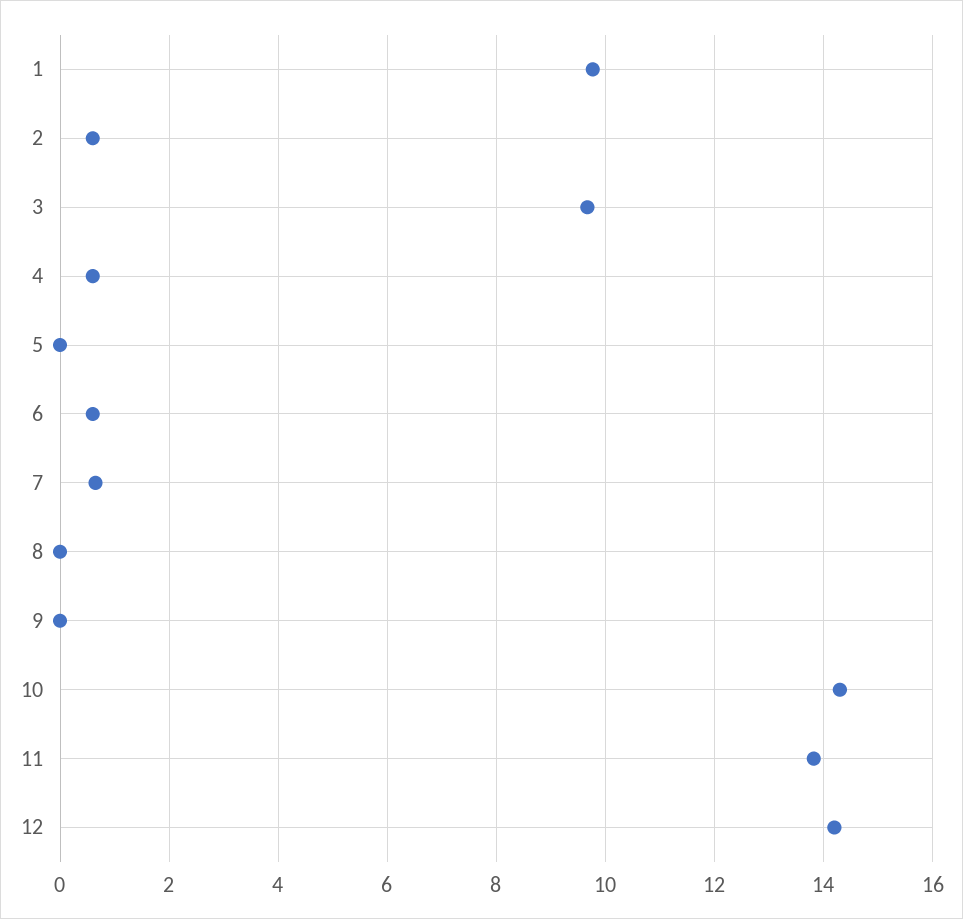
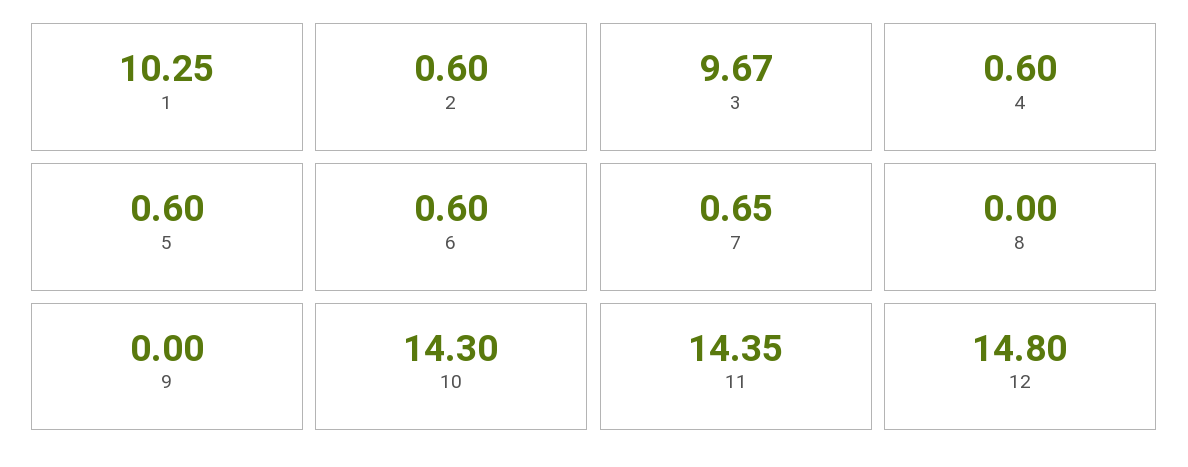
  {
-   "1": 9.8,
+   "1": 10.25,
    "2": 0.6,
    "3": 9.67,
    "4": 0.6,
-   "5": 0,
+   "5": 0.6,
    "6": 0.6,
    "7": 0.65,
    "8": 0,
    "9": 0,
    "10": 14.3,
-   "11": 13.8,
+   "11": 14.35,
-   "12": 14.2
+   "12": 14.8
  }

